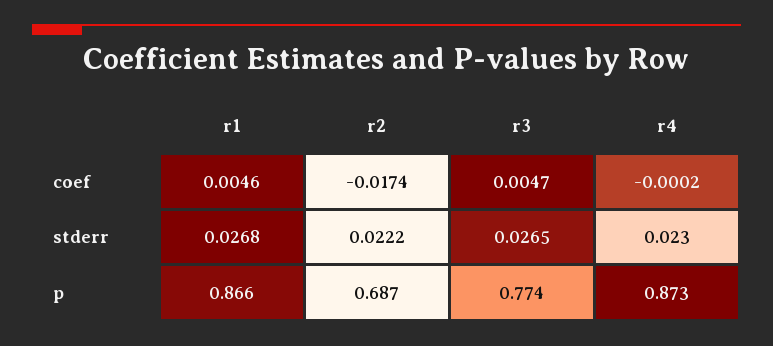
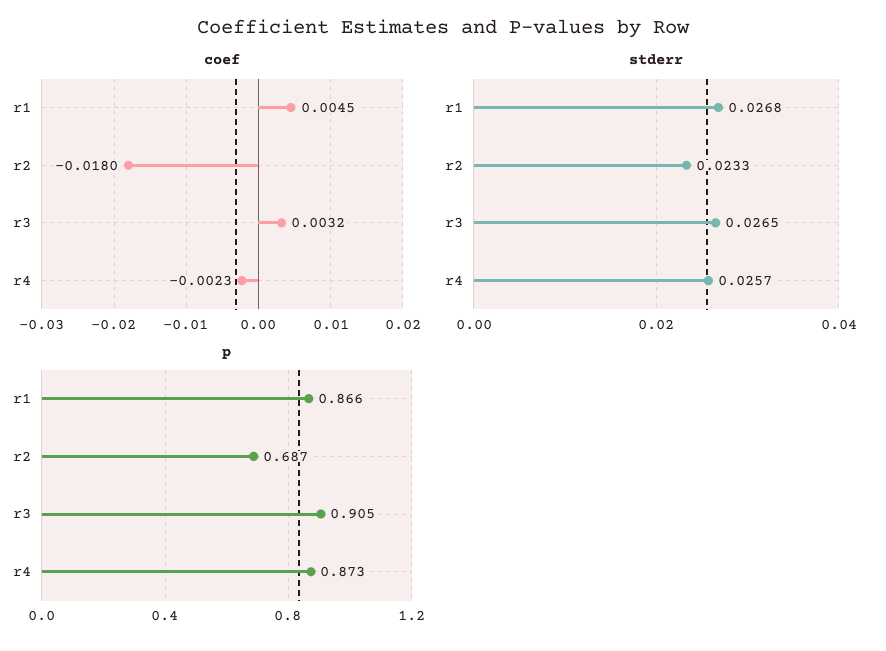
  {
    "coef": {
-     "r1": 0.0046,
+     "r1": 0.0045,
-     "r2": -0.0174,
+     "r2": -0.018,
-     "r3": 0.0047,
+     "r3": 0.0032,
-     "r4": -0.0002
+     "r4": -0.0023
    },
    "stderr": {
      "r1": 0.0268,
-     "r2": 0.0222,
+     "r2": 0.0233,
      "r3": 0.0265,
-     "r4": 0.023
+     "r4": 0.0257
    },
    "p": {
      "r1": 0.866,
      "r2": 0.687,
-     "r3": 0.774,
+     "r3": 0.905,
      "r4": 0.873
    }
  }

